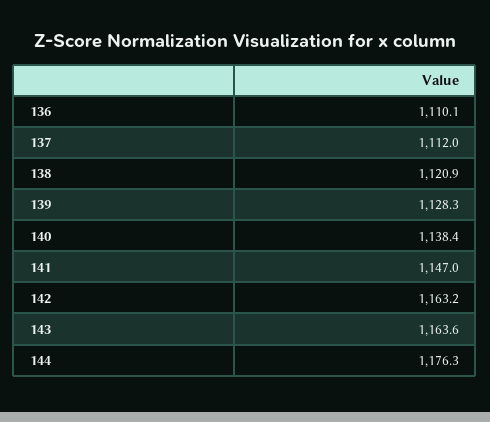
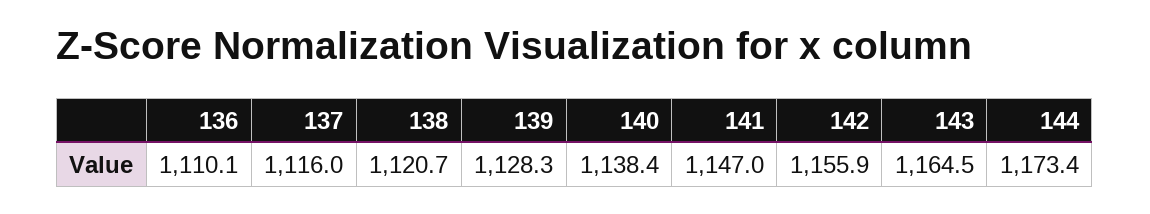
  {
    "136": 1110.1,
-   "137": 1112,
+   "137": 1116,
-   "138": 1120.9,
+   "138": 1120.7,
    "139": 1128.3,
    "140": 1138.4,
    "141": 1147,
-   "142": 1163.2,
+   "142": 1155.9,
-   "143": 1163.6,
+   "143": 1164.5,
-   "144": 1176.3
+   "144": 1173.4
  }

